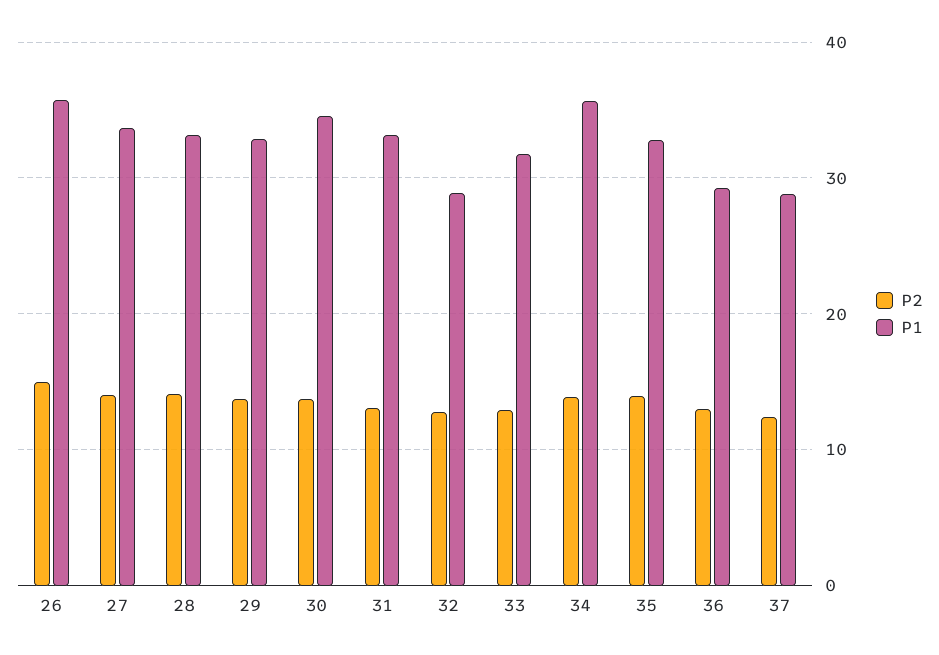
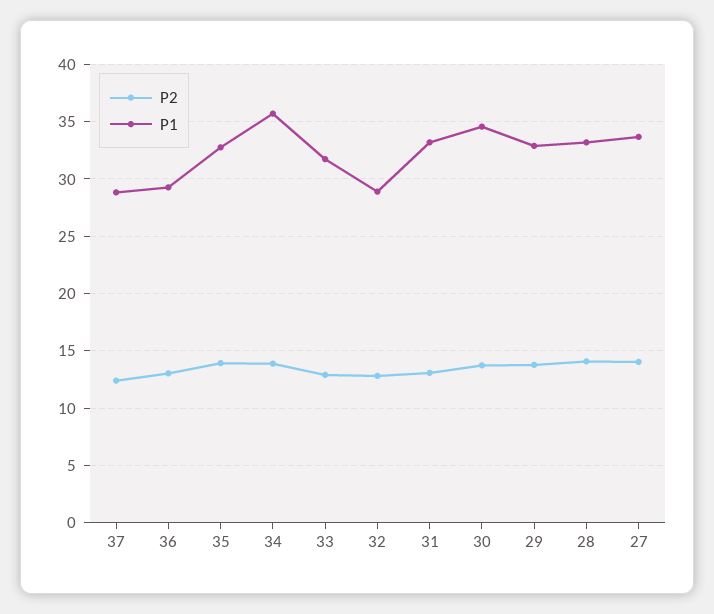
  {
    "P2": {
-     "26": 15,
      "27": 14,
      "28": 14,
      "29": 14,
      "30": 14,
      "31": 13,
      "32": 13,
      "33": 13,
      "34": 14,
      "35": 14,
      "36": 13,
      "37": 12
    },
    "P1": {
-     "26": 36,
      "27": 34,
      "28": 33,
      "29": 33,
      "30": 35,
      "31": 33,
      "32": 29,
      "33": 32,
      "34": 36,
      "35": 33,
      "36": 29,
      "37": 29
    }
  }

